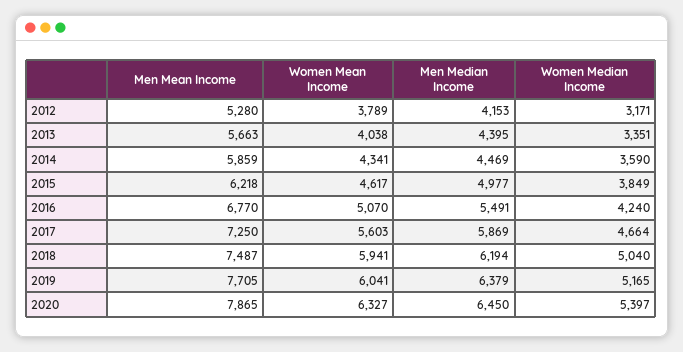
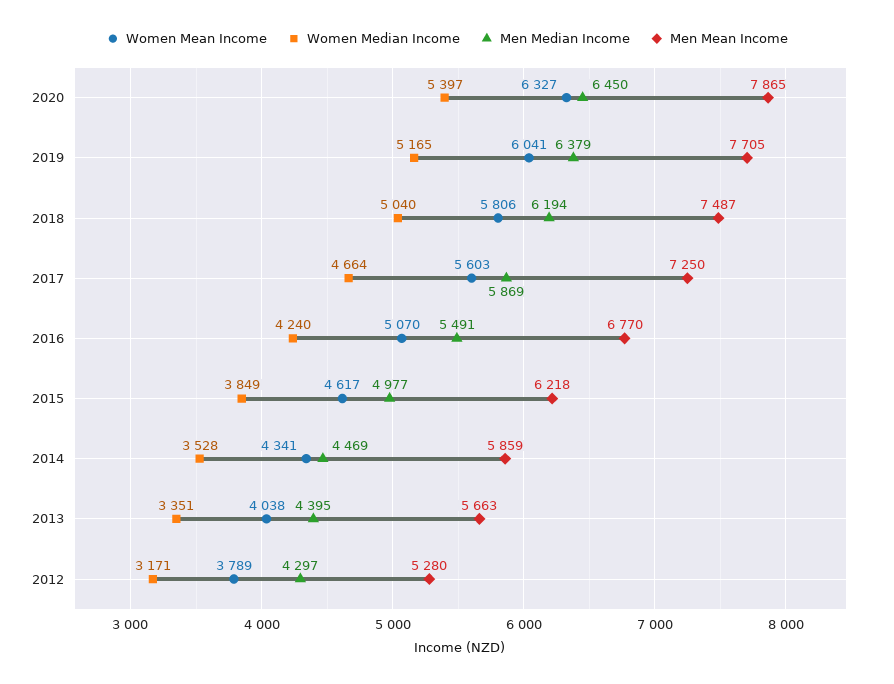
  {
    "Men Mean Income": {
      "2012": 5280,
      "2013": 5663,
      "2014": 5859,
      "2015": 6218,
      "2016": 6770,
      "2017": 7250,
      "2018": 7487,
      "2019": 7705,
      "2020": 7865
    },
    "Women Mean Income": {
      "2012": 3789,
      "2013": 4038,
      "2014": 4341,
      "2015": 4617,
      "2016": 5070,
      "2017": 5603,
-     "2018": 5941,
+     "2018": 5806,
      "2019": 6041,
      "2020": 6327
    },
    "Men Median Income": {
-     "2012": 4153,
+     "2012": 4297,
      "2013": 4395,
      "2014": 4469,
      "2015": 4977,
      "2016": 5491,
      "2017": 5869,
      "2018": 6194,
      "2019": 6379,
      "2020": 6450
    },
    "Women Median Income": {
      "2012": 3171,
      "2013": 3351,
-     "2014": 3590,
+     "2014": 3528,
      "2015": 3849,
      "2016": 4240,
      "2017": 4664,
      "2018": 5040,
      "2019": 5165,
      "2020": 5397
    }
  }

